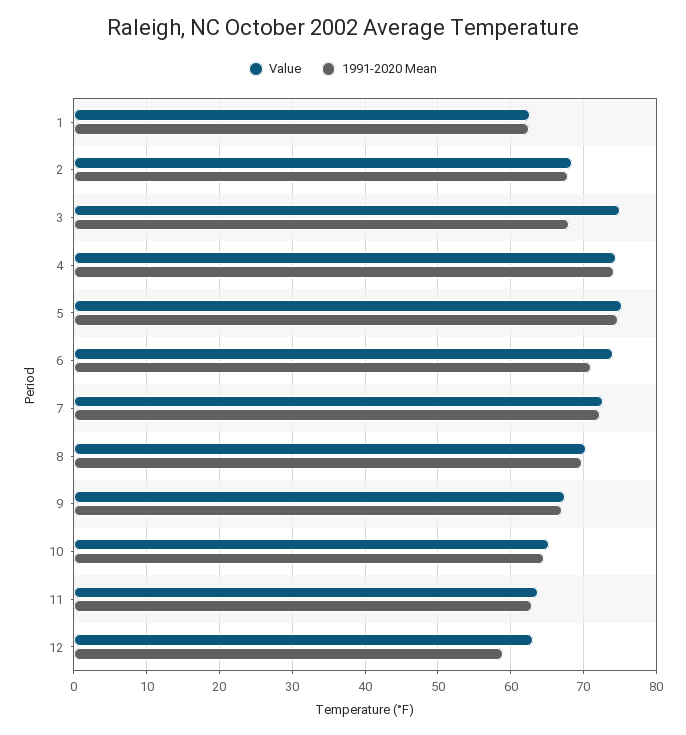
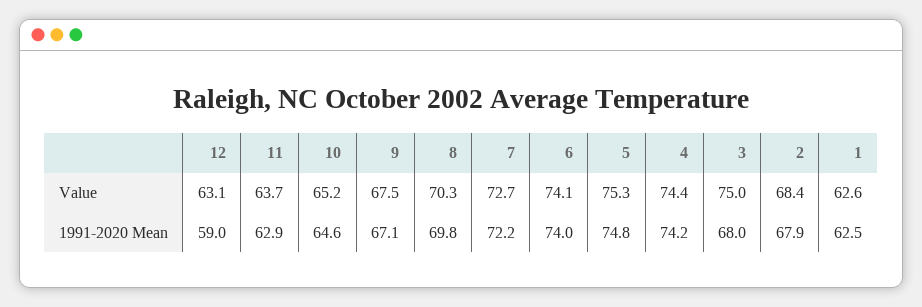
  {
    "Value": {
      "1": 62.6,
      "2": 68.4,
      "3": 75,
      "4": 74.4,
      "5": 75.3,
      "6": 74.1,
      "7": 72.7,
      "8": 70.3,
      "9": 67.5,
      "10": 65.2,
      "11": 63.7,
      "12": 63.1
    },
    "1991-2020 Mean": {
      "1": 62.5,
      "2": 67.9,
      "3": 68,
      "4": 74.2,
      "5": 74.8,
-     "6": 71,
+     "6": 74,
      "7": 72.2,
      "8": 69.8,
      "9": 67.1,
      "10": 64.6,
      "11": 62.9,
      "12": 59
    }
  }

